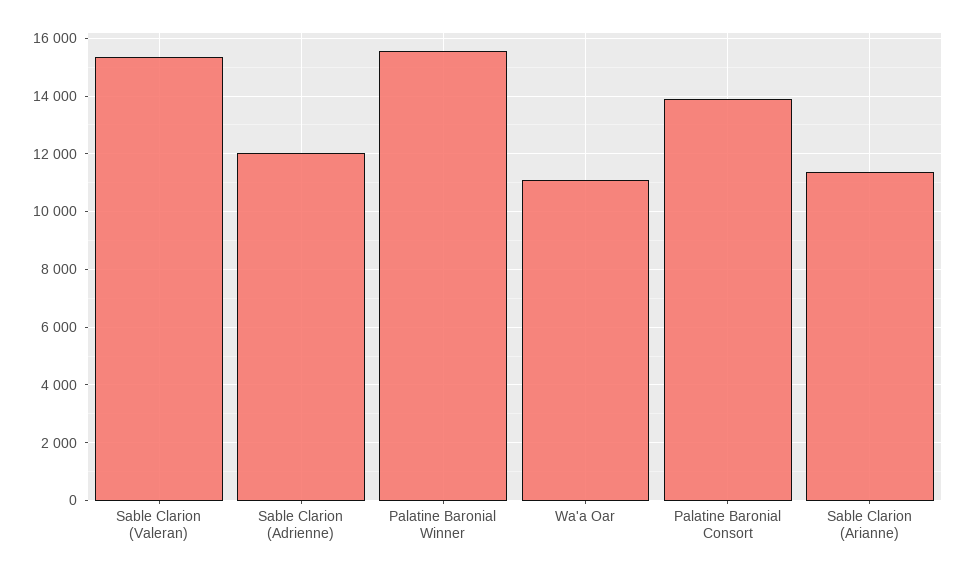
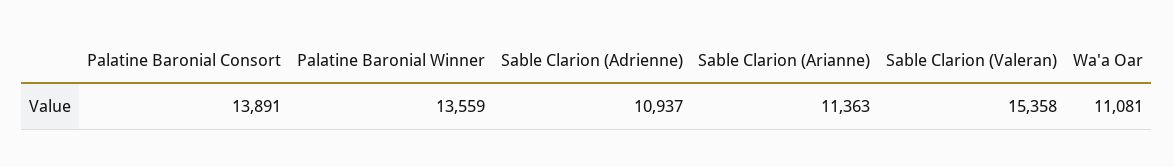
  {
    "Sable Clarion (Valeran)": 15358,
-   "Sable Clarion (Adrienne)": 12000,
+   "Sable Clarion (Adrienne)": 10937,
-   "Palatine Baronial Winner": 15500,
+   "Palatine Baronial Winner": 13559,
    "Wa'a Oar": 11081,
    "Palatine Baronial Consort": 13891,
    "Sable Clarion (Arianne)": 11363
  }

